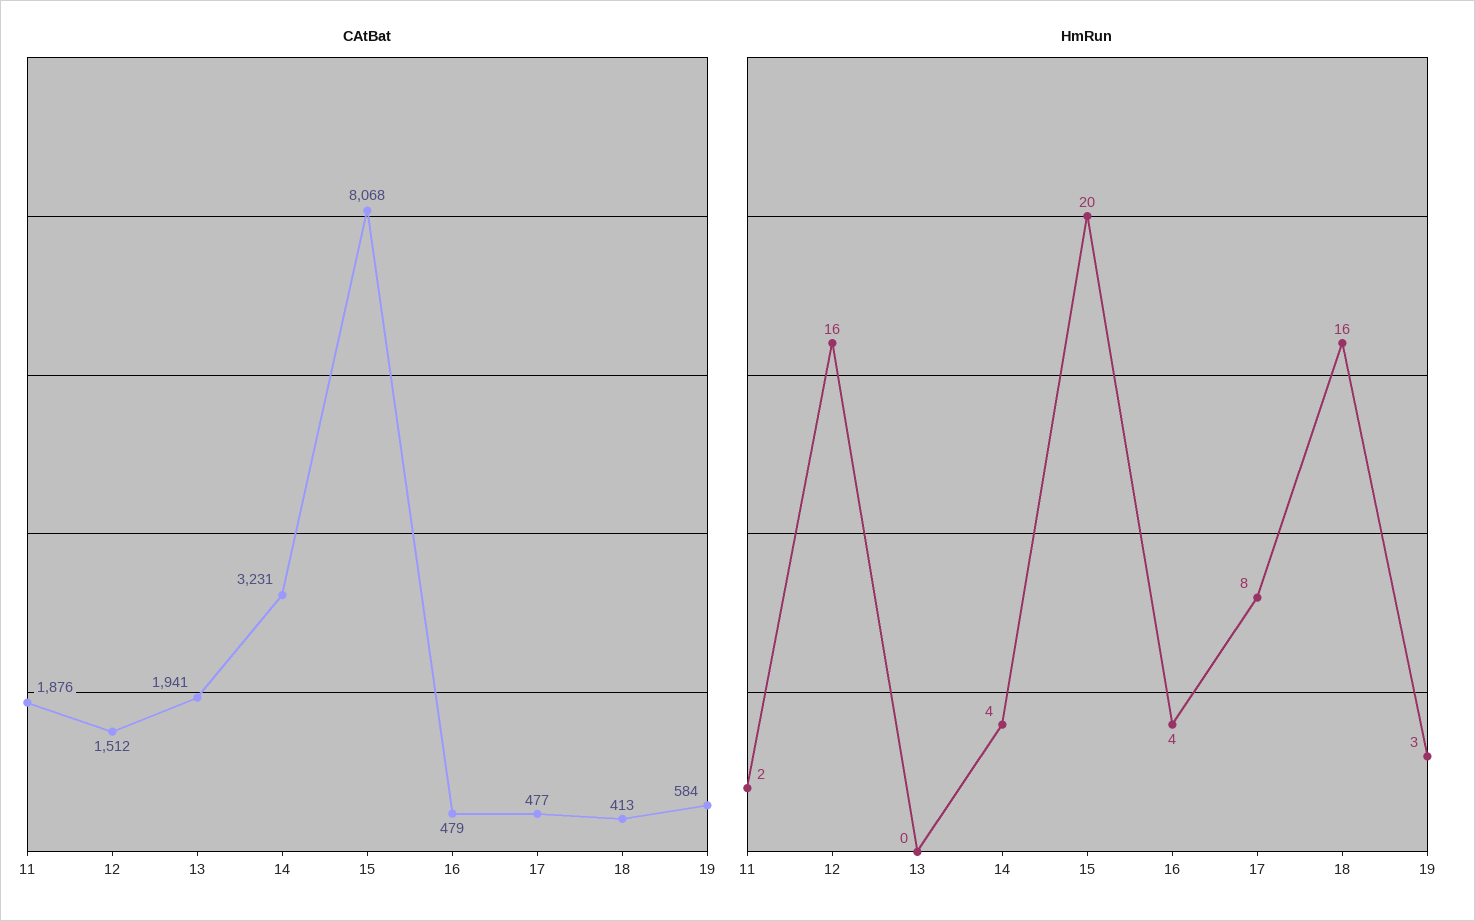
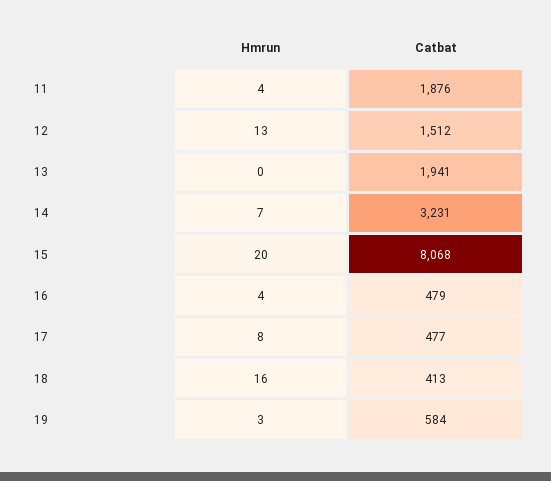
  {
    "CAtBat": {
      "11": 1876,
      "12": 1512,
      "13": 1941,
      "14": 3231,
      "15": 8068,
      "16": 479,
      "17": 477,
      "18": 413,
      "19": 584
    },
    "HmRun": {
-     "11": 2,
+     "11": 4,
-     "12": 16,
+     "12": 13,
      "13": 0,
-     "14": 4,
+     "14": 7,
      "15": 20,
      "16": 4,
      "17": 8,
      "18": 16,
      "19": 3
    }
  }

